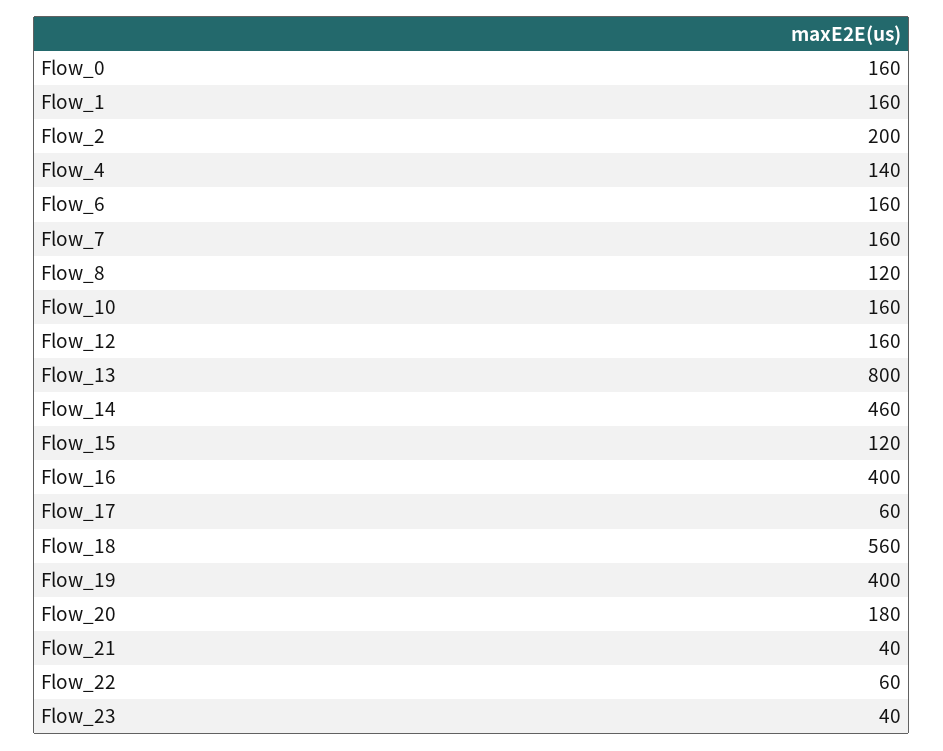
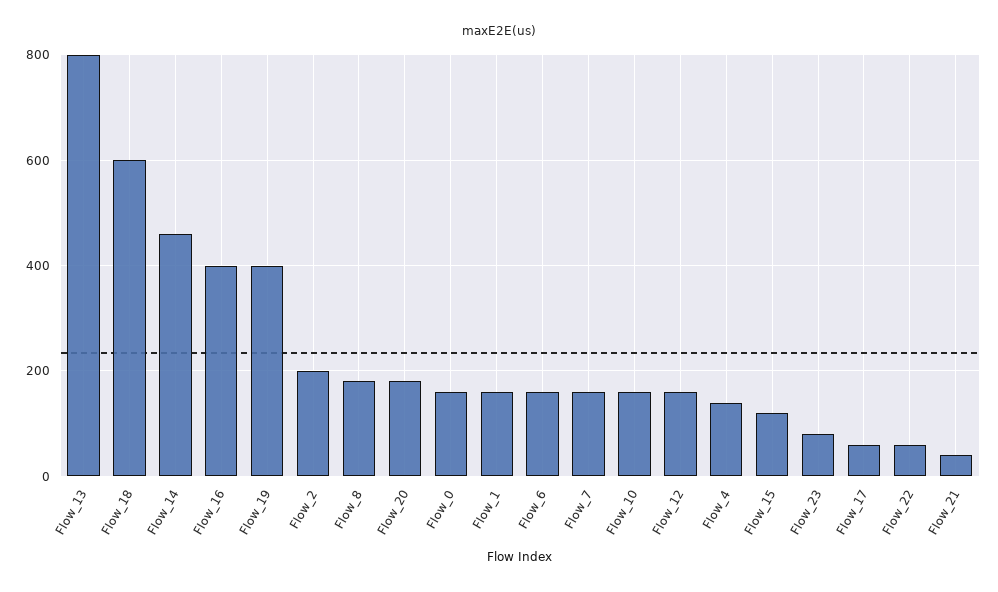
  {
    "Flow_0": 160,
    "Flow_1": 160,
    "Flow_2": 200,
    "Flow_4": 140,
    "Flow_6": 160,
    "Flow_7": 160,
-   "Flow_8": 120,
+   "Flow_8": 180,
    "Flow_10": 160,
    "Flow_12": 160,
    "Flow_13": 800,
    "Flow_14": 460,
    "Flow_15": 120,
    "Flow_16": 400,
    "Flow_17": 60,
-   "Flow_18": 560,
+   "Flow_18": 600,
    "Flow_19": 400,
    "Flow_20": 180,
    "Flow_21": 40,
    "Flow_22": 60,
-   "Flow_23": 40
+   "Flow_23": 80
  }

